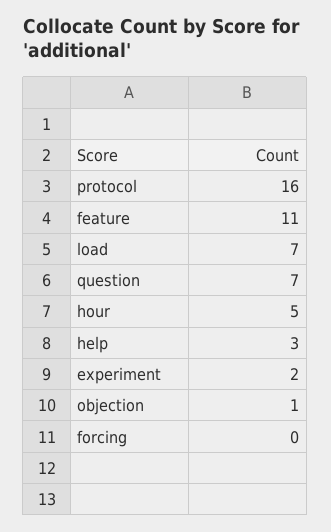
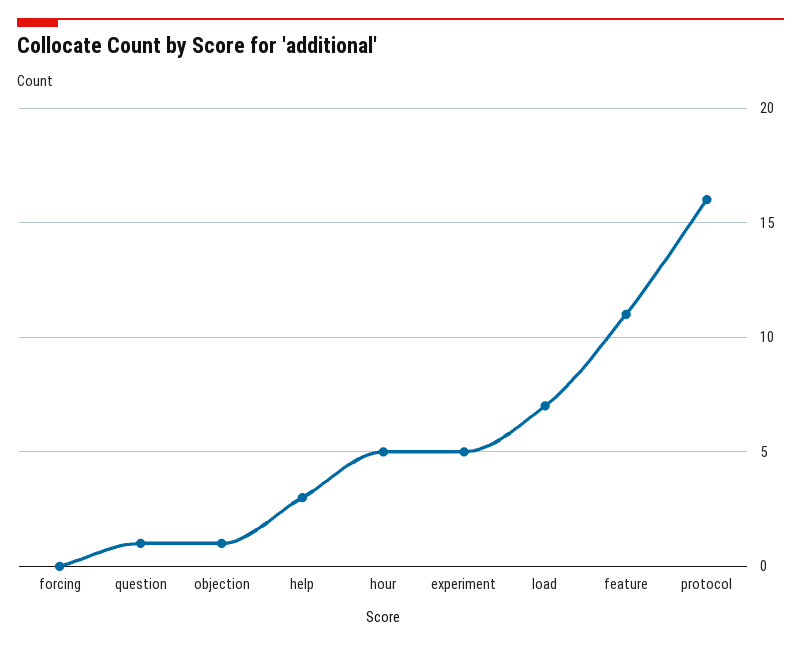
  {
    "protocol": 16,
    "feature": 11,
    "load": 7,
-   "question": 7,
+   "question": 1,
    "hour": 5,
    "help": 3,
-   "experiment": 2,
+   "experiment": 5,
    "objection": 1,
    "forcing": 0
  }

